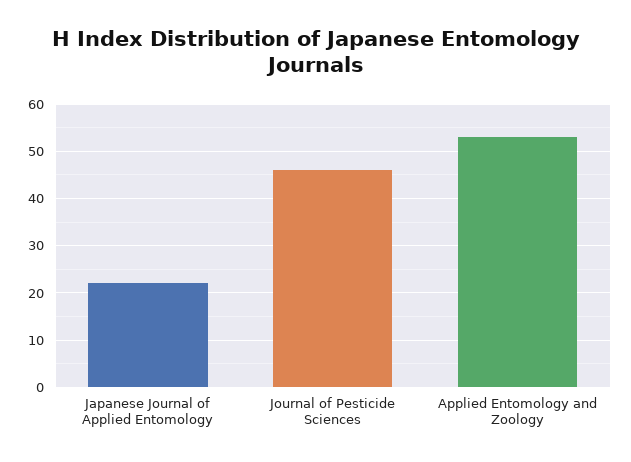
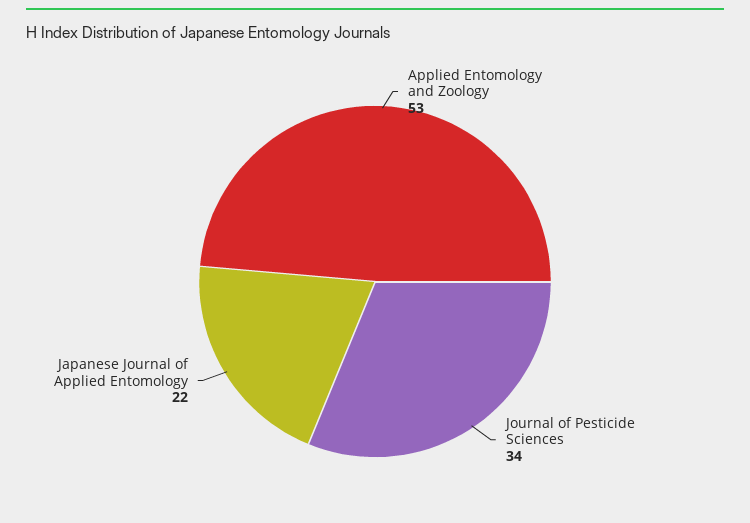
  {
    "Japanese Journal of Applied Entomology": 22,
-   "Journal of Pesticide Sciences": 45,
+   "Journal of Pesticide Sciences": 34,
    "Applied Entomology and Zoology": 53
  }

